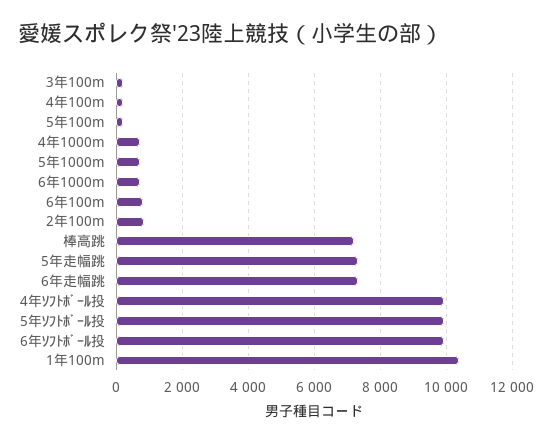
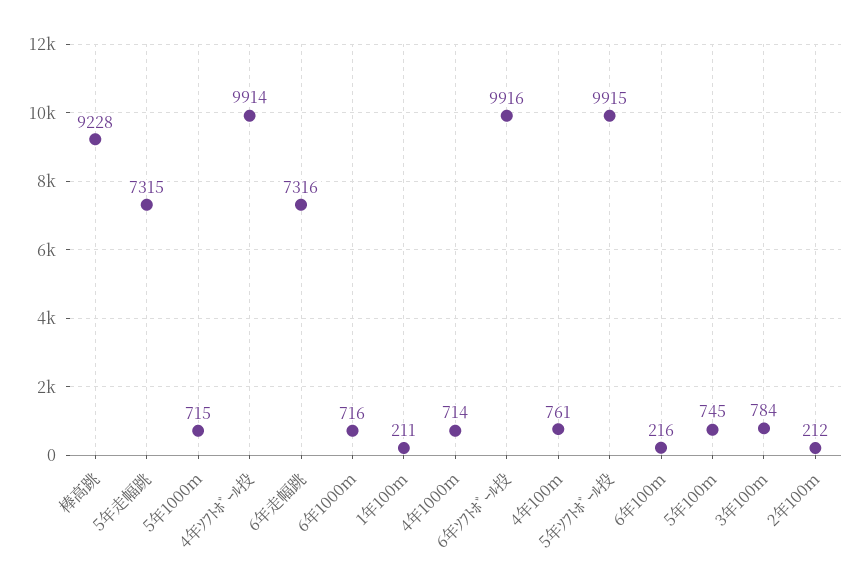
  {
-   "3年100m": 200,
+   "3年100m": 784,
-   "4年100m": 200,
+   "4年100m": 761,
-   "5年100m": 200,
+   "5年100m": 745,
    "4年1000m": 714,
    "5年1000m": 715,
    "6年1000m": 716,
-   "6年100m": 800,
+   "6年100m": 216,
-   "2年100m": 800,
+   "2年100m": 212,
-   "棒高跳": 7200,
+   "棒高跳": 9228,
    "5年走幅跳": 7315,
    "6年走幅跳": 7316,
    "4年ｿﾌﾄﾎﾞｰﾙ投": 9914,
    "5年ｿﾌﾄﾎﾞｰﾙ投": 9915,
    "6年ｿﾌﾄﾎﾞｰﾙ投": 9916,
-   "1年100m": 10400
+   "1年100m": 211
  }

